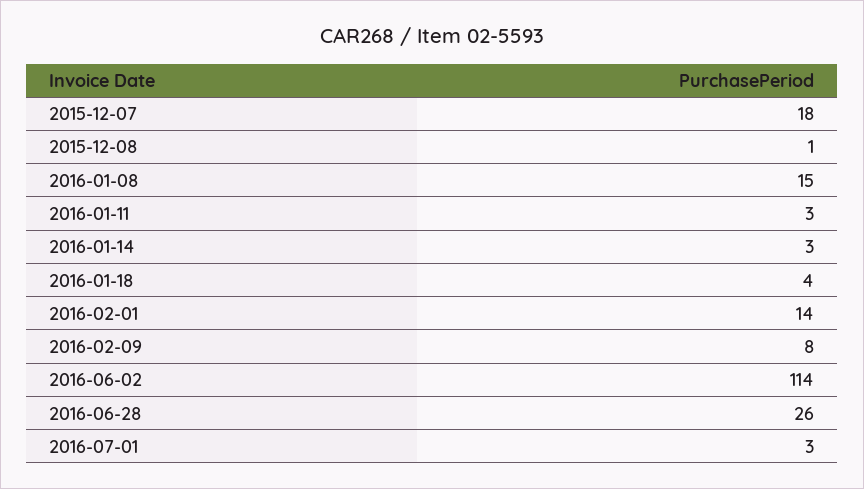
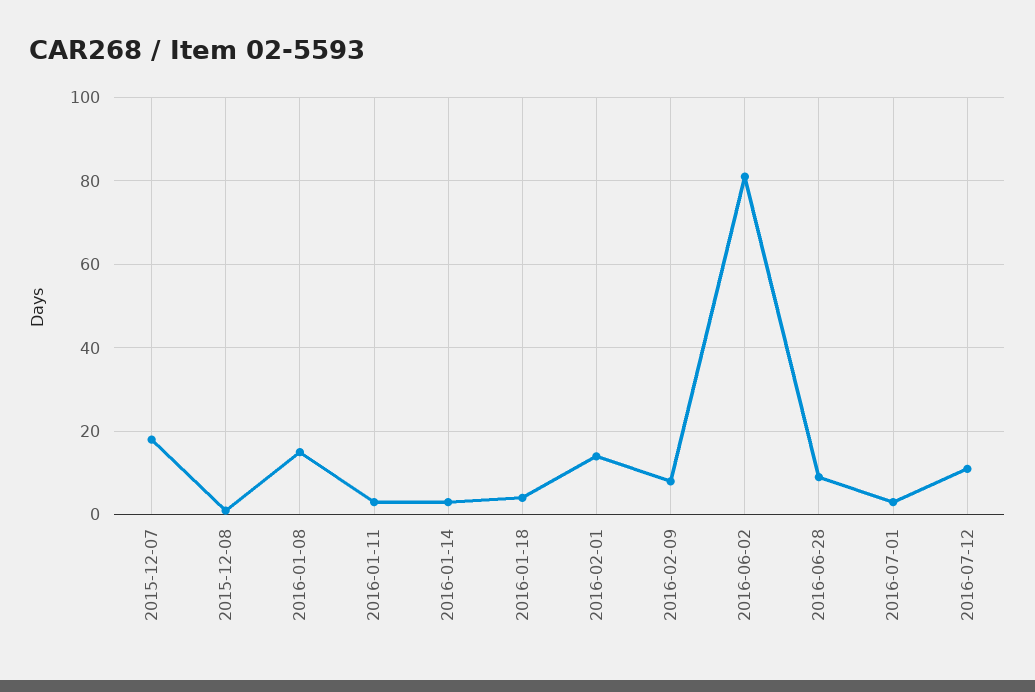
  {
    "2015-12-07": 18,
    "2015-12-08": 1,
    "2016-01-08": 15,
    "2016-01-11": 3,
    "2016-01-14": 3,
    "2016-01-18": 4,
    "2016-02-01": 14,
    "2016-02-09": 8,
-   "2016-06-02": 114,
+   "2016-06-02": 80,
-   "2016-06-28": 26,
+   "2016-06-28": 10,
-   "2016-07-01": 3
+   "2016-07-01": 3,
+   "2016-07-12": 10
  }

